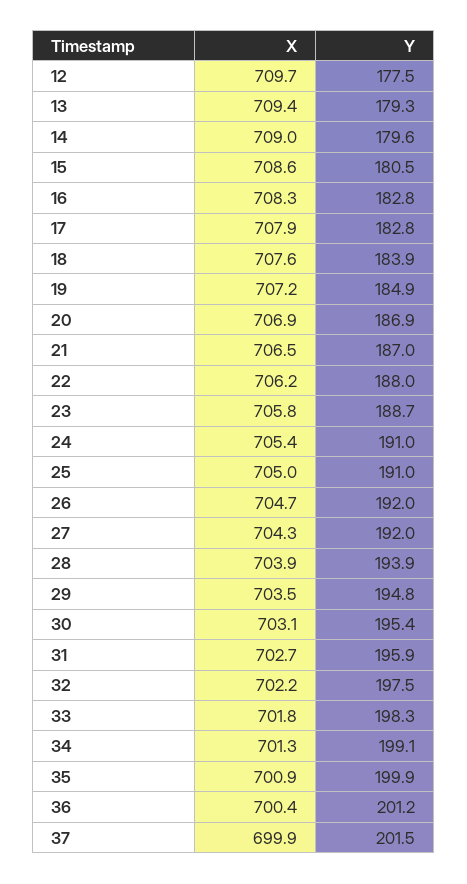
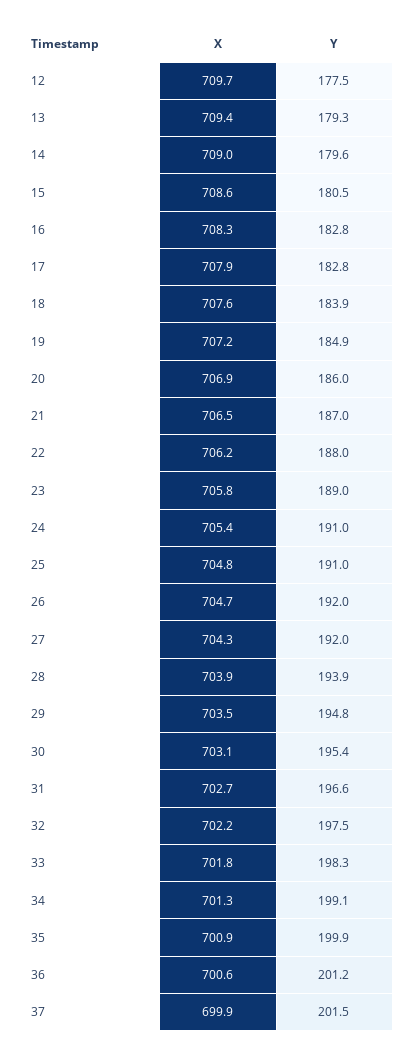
  {
    "X": {
      "12": 709.7,
      "13": 709.4,
      "14": 709,
      "15": 708.6,
      "16": 708.3,
      "17": 707.9,
      "18": 707.6,
      "19": 707.2,
      "20": 706.9,
      "21": 706.5,
      "22": 706.2,
      "23": 705.8,
      "24": 705.4,
-     "25": 705,
+     "25": 704.8,
      "26": 704.7,
      "27": 704.3,
      "28": 703.9,
      "29": 703.5,
      "30": 703.1,
      "31": 702.7,
      "32": 702.2,
      "33": 701.8,
      "34": 701.3,
      "35": 700.9,
-     "36": 700.4,
+     "36": 700.6,
      "37": 699.9
    },
    "Y": {
      "12": 177.5,
      "13": 179.3,
      "14": 179.6,
      "15": 180.5,
      "16": 182.8,
      "17": 182.8,
      "18": 183.9,
      "19": 184.9,
-     "20": 186.9,
+     "20": 186,
      "21": 187,
      "22": 188,
-     "23": 188.7,
+     "23": 189,
      "24": 191,
      "25": 191,
      "26": 192,
      "27": 192,
      "28": 193.9,
      "29": 194.8,
      "30": 195.4,
-     "31": 195.9,
+     "31": 196.6,
      "32": 197.5,
      "33": 198.3,
      "34": 199.1,
      "35": 199.9,
      "36": 201.2,
      "37": 201.5
    }
  }

